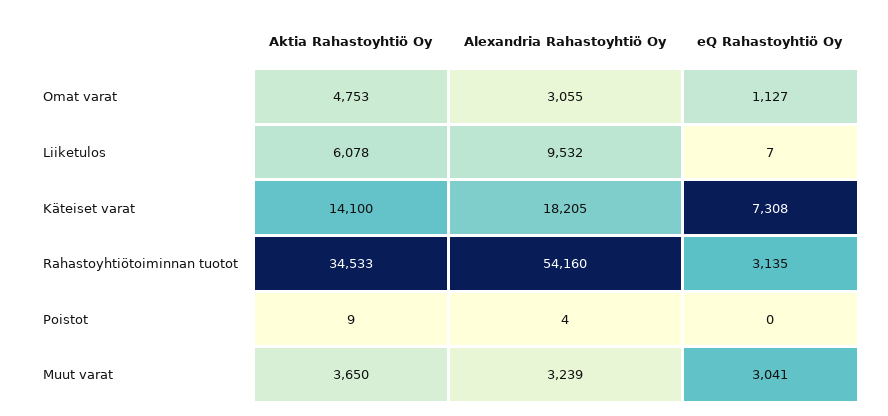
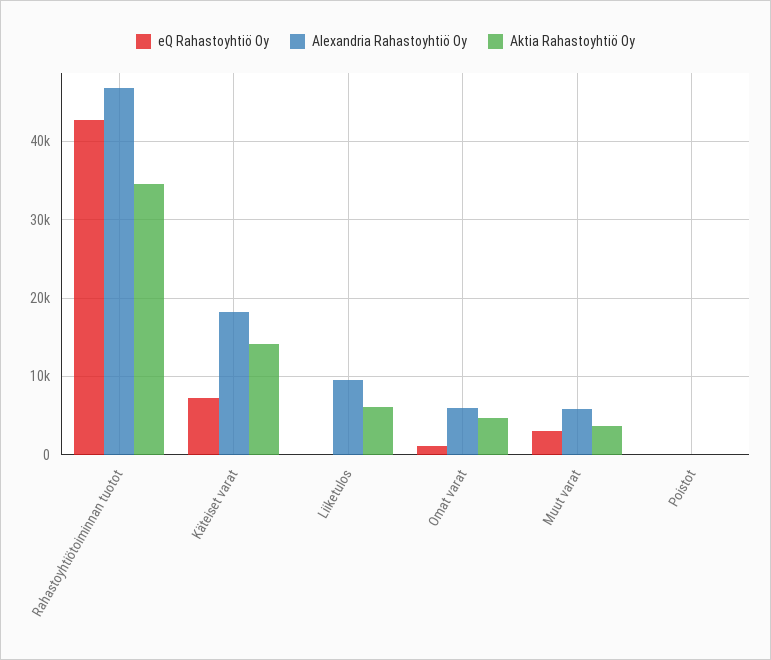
  {
    "Aktia Rahastoyhtiö Oy": {
      "Omat varat": 4753,
      "Liiketulos": 6078,
      "Käteiset varat": 14100,
      "Rahastoyhtiötoiminnan tuotot": 34533,
      "Poistot": 9,
      "Muut varat": 3650
    },
    "Alexandria Rahastoyhtiö Oy": {
-     "Omat varat": 3055,
+     "Omat varat": 6000,
      "Liiketulos": 9532,
      "Käteiset varat": 18205,
-     "Rahastoyhtiötoiminnan tuotot": 54160,
+     "Rahastoyhtiötoiminnan tuotot": 47000,
      "Poistot": 4,
-     "Muut varat": 3239
+     "Muut varat": 6000
    },
    "eQ Rahastoyhtiö Oy": {
      "Omat varat": 1127,
      "Liiketulos": 7,
      "Käteiset varat": 7308,
-     "Rahastoyhtiötoiminnan tuotot": 3135,
+     "Rahastoyhtiötoiminnan tuotot": 43000,
      "Poistot": 0,
      "Muut varat": 3041
    }
  }

